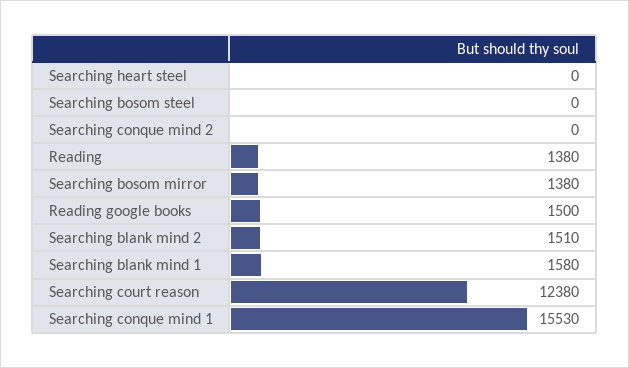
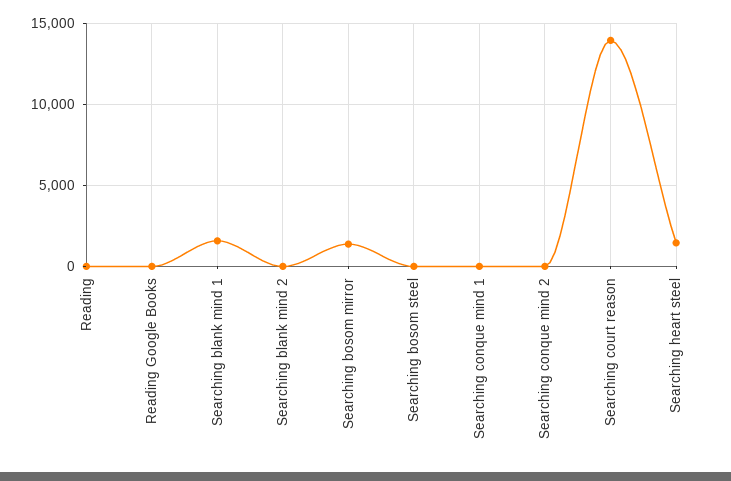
  {
-   "Searching heart steel": 0,
+   "Searching heart steel": 1500,
    "Searching bosom steel": 0,
    "Searching conque mind 2": 0,
-   "Reading": 1380,
+   "Reading": 0,
    "Searching bosom mirror": 1380,
-   "Reading google books": 1500,
+   "Reading google books": 0,
-   "Searching blank mind 2": 1510,
+   "Searching blank mind 2": 0,
    "Searching blank mind 1": 1580,
-   "Searching court reason": 12380,
+   "Searching court reason": 14000,
-   "Searching conque mind 1": 15530
+   "Searching conque mind 1": 0
  }

